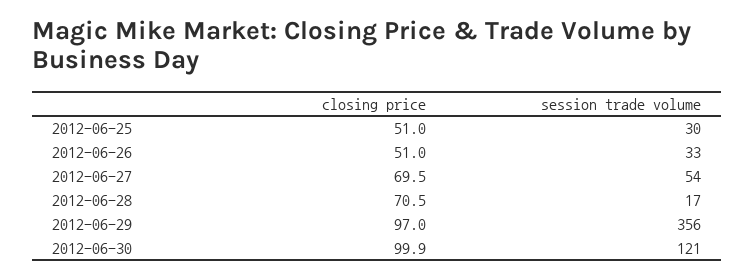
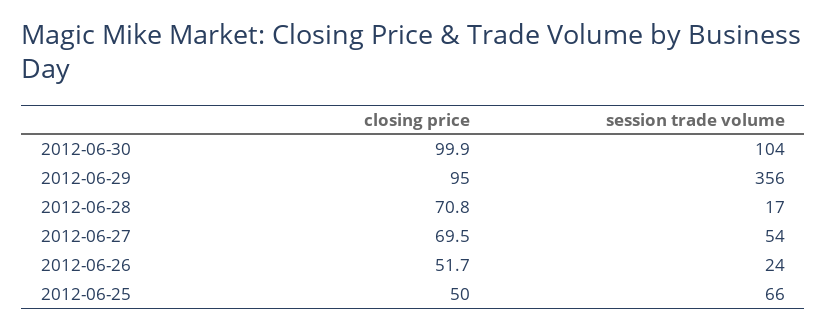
  {
    "closing price": {
-     "2012-06-25": 51,
+     "2012-06-25": 50,
-     "2012-06-26": 51,
+     "2012-06-26": 51.7,
      "2012-06-27": 69.5,
-     "2012-06-28": 70.5,
+     "2012-06-28": 70.8,
-     "2012-06-29": 97,
+     "2012-06-29": 95,
      "2012-06-30": 99.9
    },
    "session trade volume": {
-     "2012-06-25": 30,
+     "2012-06-25": 66,
-     "2012-06-26": 33,
+     "2012-06-26": 24,
      "2012-06-27": 54,
      "2012-06-28": 17,
      "2012-06-29": 356,
-     "2012-06-30": 121
+     "2012-06-30": 104
    }
  }

